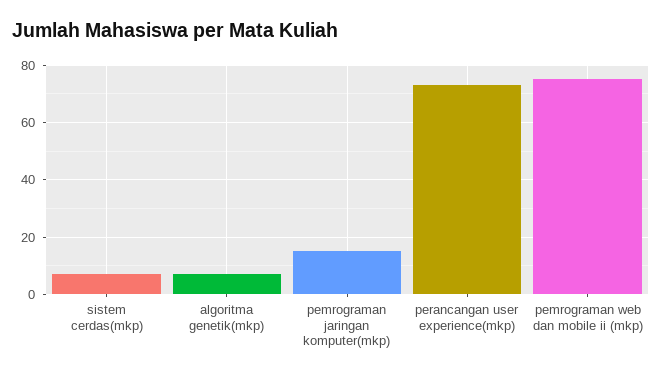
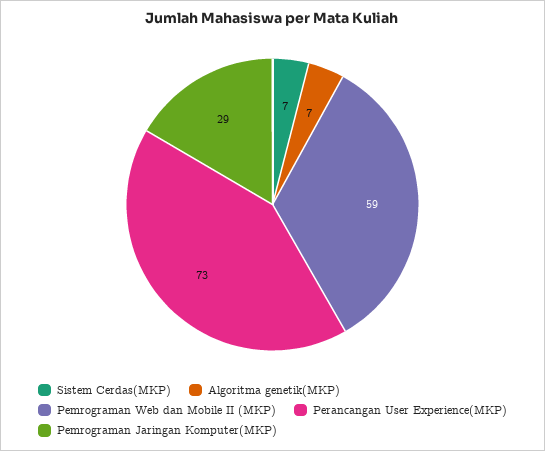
  {
    "sistem cerdas(mkp)": 7,
    "algoritma genetik(mkp)": 7,
-   "pemrograman jaringan komputer(mkp)": 15,
+   "pemrograman jaringan komputer(mkp)": 29,
    "perancangan user experience(mkp)": 73,
-   "pemrograman web dan mobile ii (mkp)": 75
+   "pemrograman web dan mobile ii (mkp)": 59
  }

